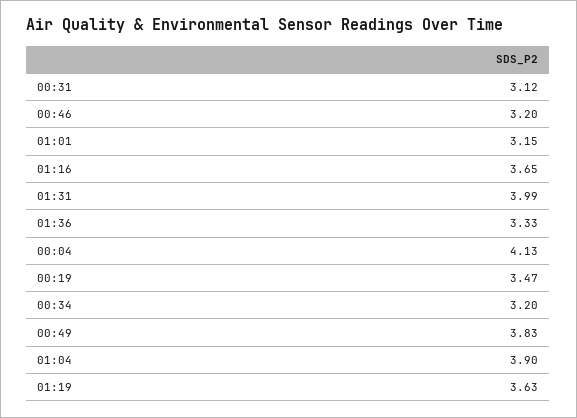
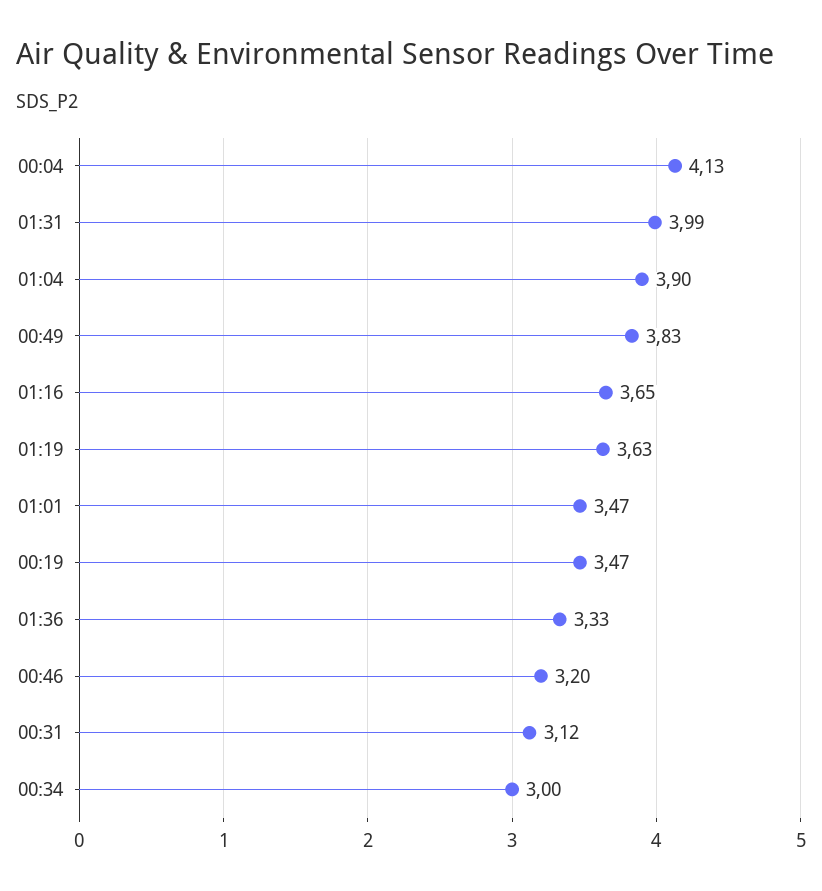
  {
    "00:31": 3.12,
    "00:46": 3.2,
-   "01:01": 3.15,
+   "01:01": 3.47,
    "01:16": 3.65,
    "01:31": 3.99,
    "01:36": 3.33,
    "00:04": 4.13,
    "00:19": 3.47,
-   "00:34": 3.2,
+   "00:34": 3,
    "00:49": 3.83,
    "01:04": 3.9,
    "01:19": 3.63
  }

